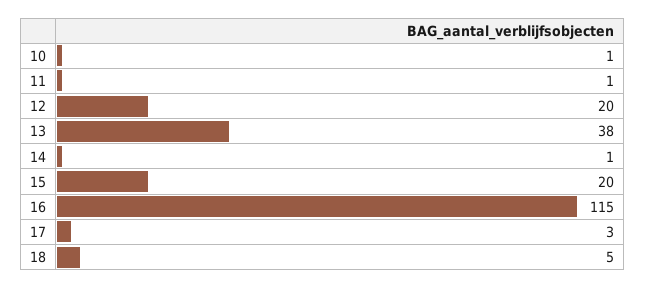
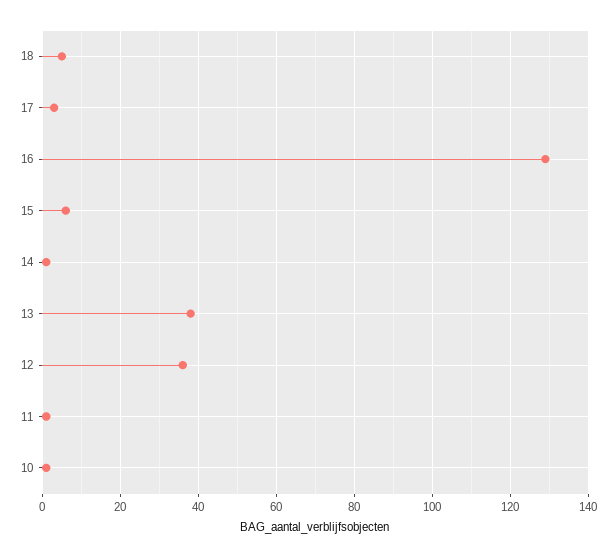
  {
    "10": 1,
    "11": 1,
-   "12": 20,
+   "12": 35,
    "13": 38,
    "14": 1,
-   "15": 20,
+   "15": 5,
-   "16": 115,
+   "16": 130,
    "17": 3,
    "18": 5
  }

